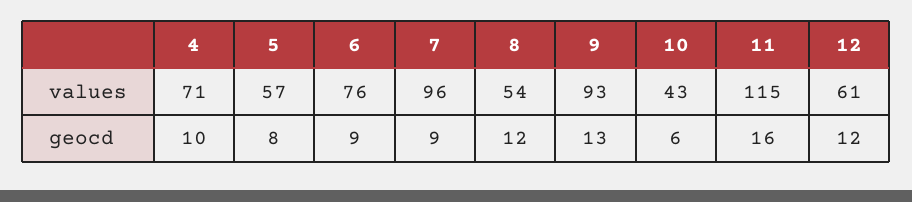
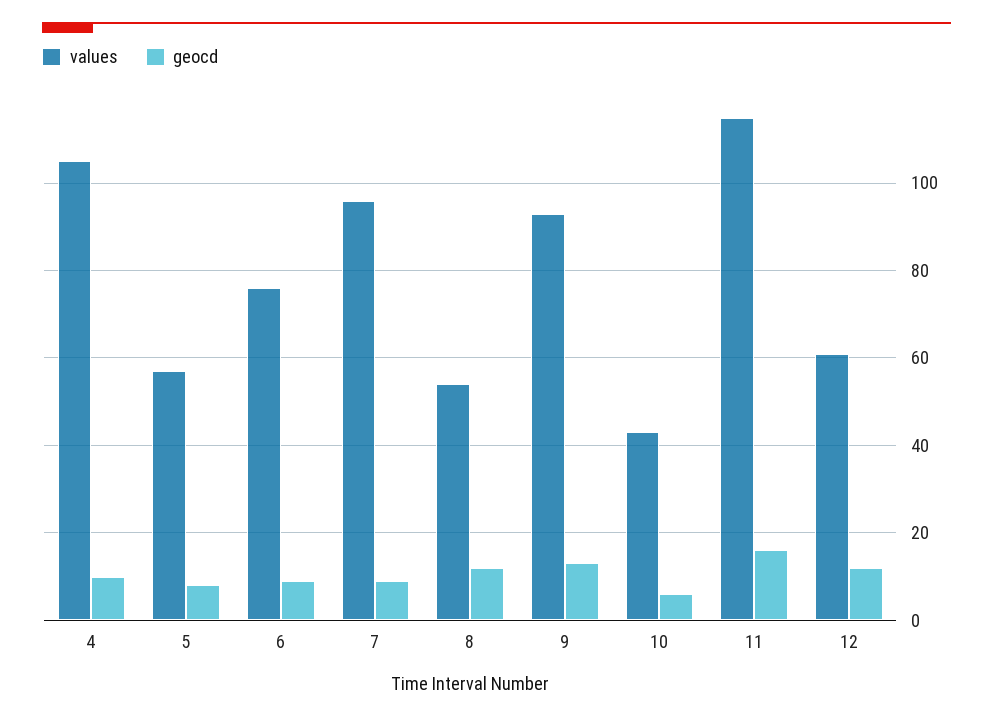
  {
    "values": {
-     "4": 71,
+     "4": 105,
      "5": 57,
      "6": 76,
      "7": 96,
      "8": 54,
      "9": 93,
      "10": 43,
      "11": 115,
      "12": 61
    },
    "geocd": {
      "4": 10,
      "5": 8,
      "6": 9,
      "7": 9,
      "8": 12,
      "9": 13,
      "10": 6,
      "11": 16,
      "12": 12
    }
  }

